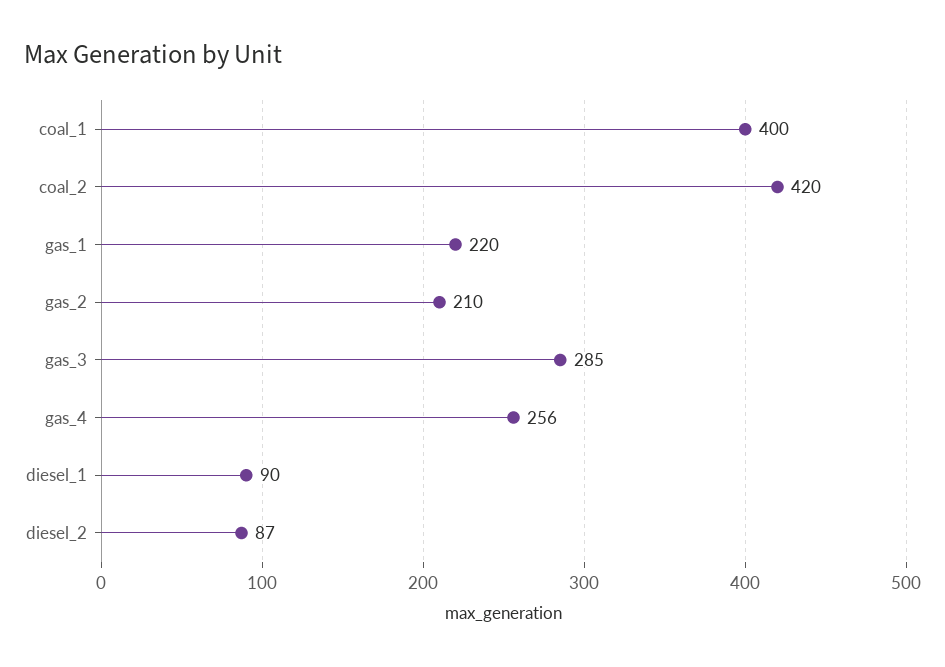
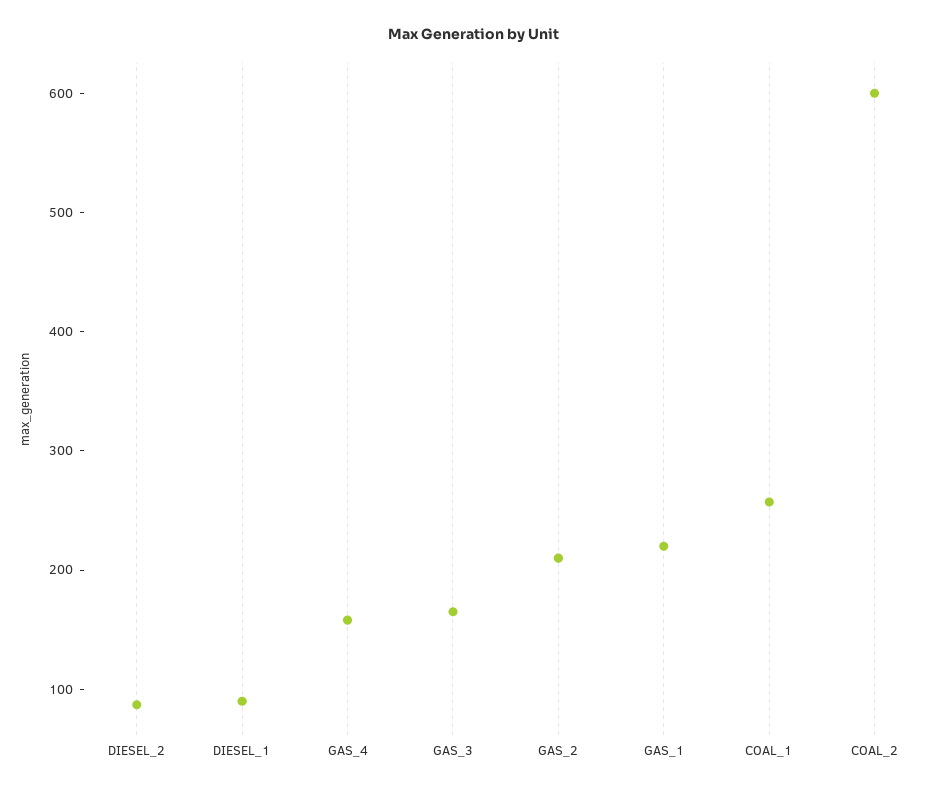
  {
-   "coal_1": 400,
+   "coal_1": 260,
-   "coal_2": 420,
+   "coal_2": 600,
    "gas_1": 220,
    "gas_2": 210,
-   "gas_3": 285,
+   "gas_3": 160,
-   "gas_4": 256,
+   "gas_4": 160,
    "diesel_1": 90,
    "diesel_2": 87
  }

